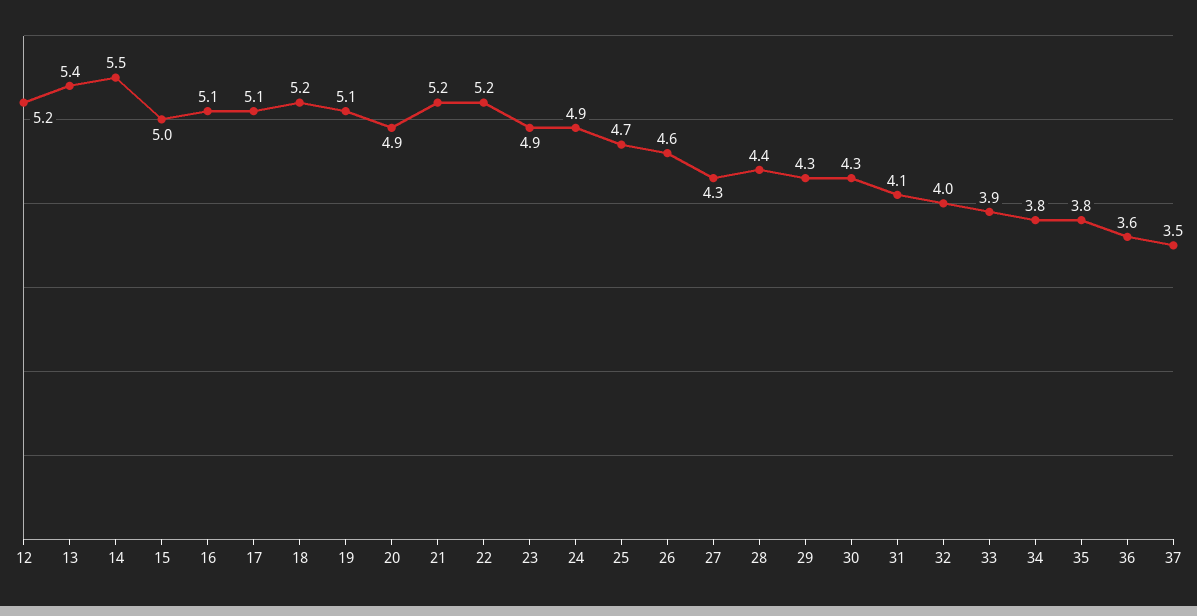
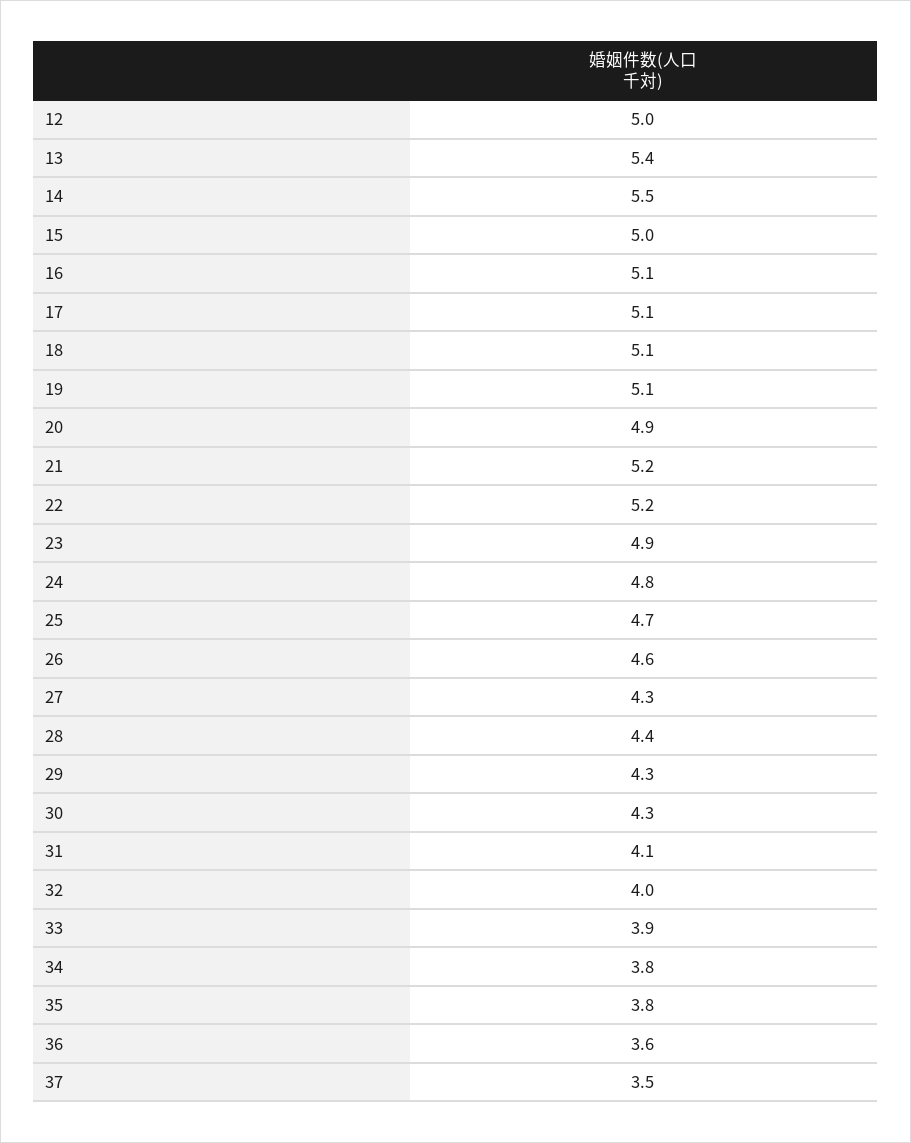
  {
-   "12": 5.2,
+   "12": 5,
    "13": 5.4,
    "14": 5.5,
    "15": 5,
    "16": 5.1,
    "17": 5.1,
-   "18": 5.2,
+   "18": 5.1,
    "19": 5.1,
    "20": 4.9,
    "21": 5.2,
    "22": 5.2,
    "23": 4.9,
-   "24": 4.9,
+   "24": 4.8,
    "25": 4.7,
    "26": 4.6,
    "27": 4.3,
    "28": 4.4,
    "29": 4.3,
    "30": 4.3,
    "31": 4.1,
    "32": 4,
    "33": 3.9,
    "34": 3.8,
    "35": 3.8,
    "36": 3.6,
    "37": 3.5
  }

